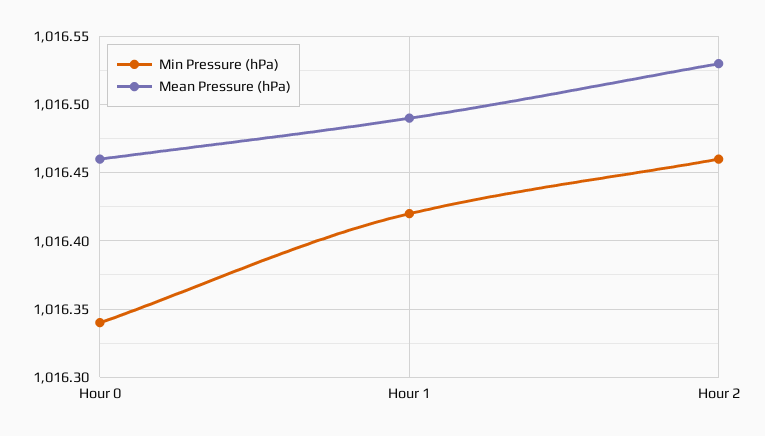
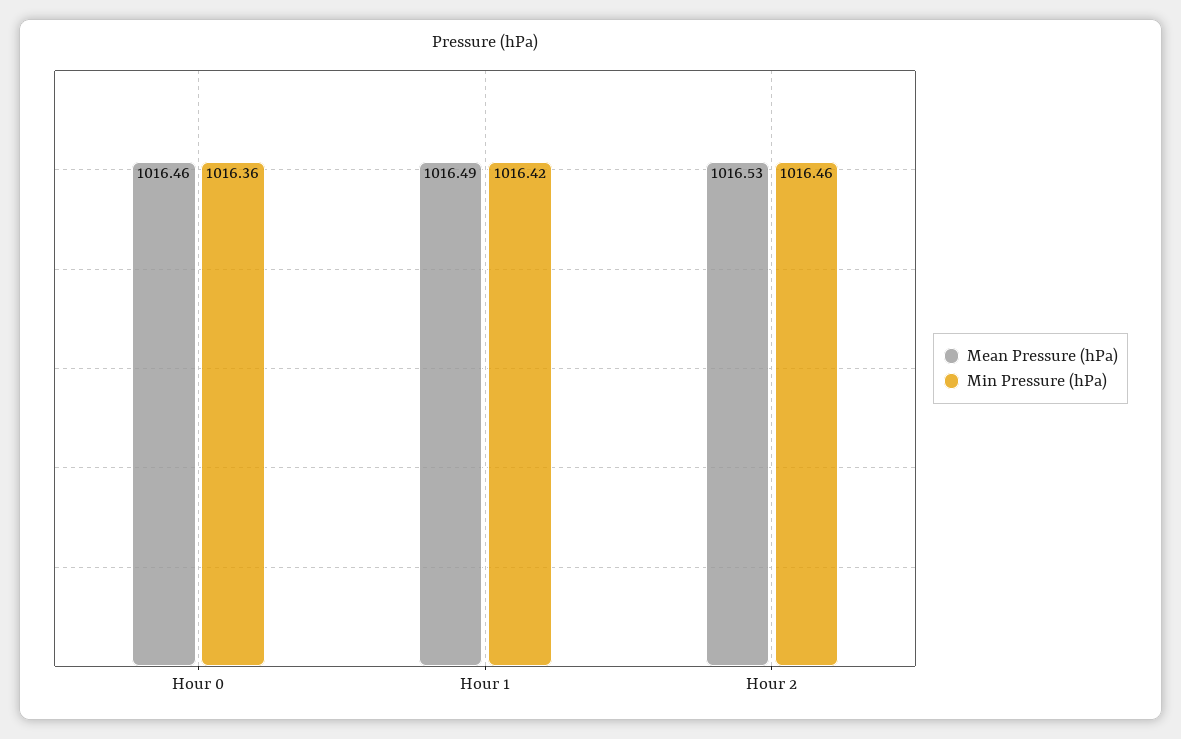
  {
    "Min Pressure (hPa)": {
-     "Hour 0": 1016.34,
+     "Hour 0": 1016.36,
      "Hour 1": 1016.42,
      "Hour 2": 1016.46
    },
    "Mean Pressure (hPa)": {
      "Hour 0": 1016.46,
      "Hour 1": 1016.49,
      "Hour 2": 1016.53
    }
  }

